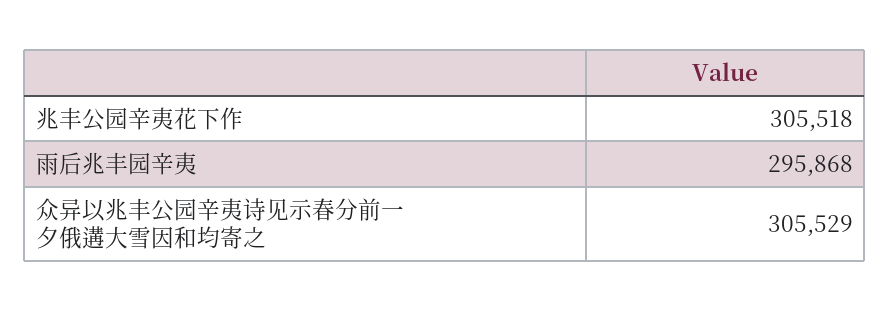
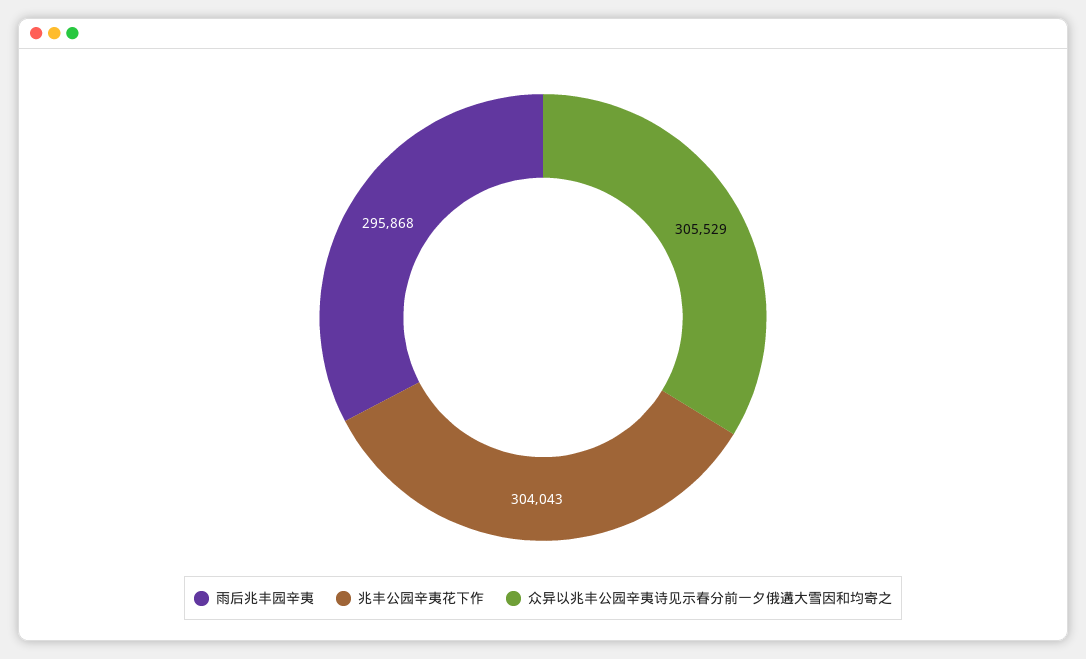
  {
-   "兆丰公园辛夷花下作": 305518,
+   "兆丰公园辛夷花下作": 304043,
    "雨后兆丰园辛夷": 295868,
    "众异以兆丰公园辛夷诗见示春分前一夕俄遘大雪因和均寄之": 305529
  }

